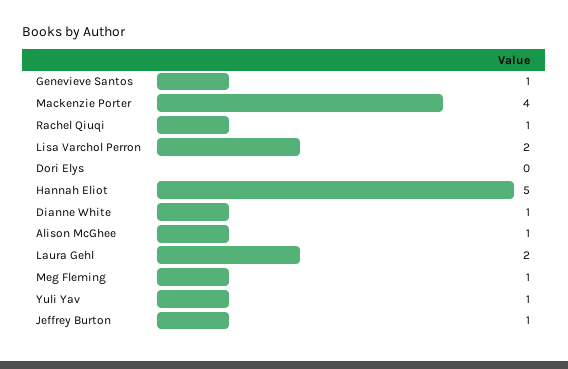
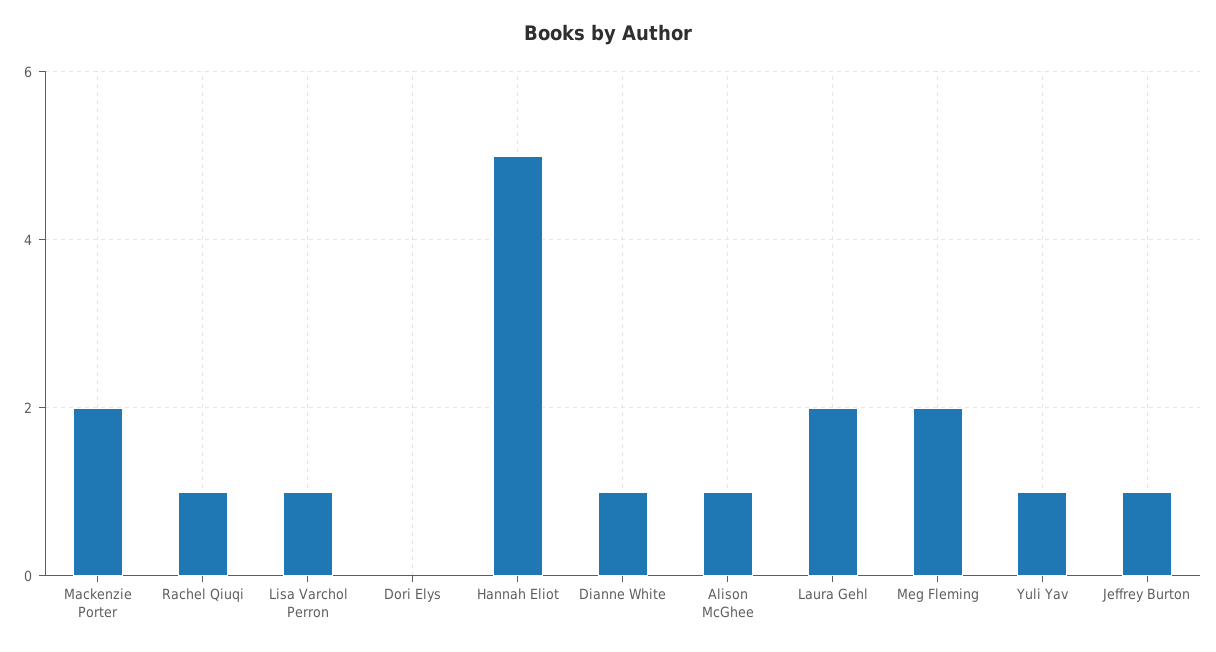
  {
-   "Genevieve Santos": 1,
-   "Mackenzie Porter": 4,
+   "Mackenzie Porter": 2,
    "Rachel Qiuqi": 1,
-   "Lisa Varchol Perron": 2,
+   "Lisa Varchol Perron": 1,
    "Dori Elys": 0,
    "Hannah Eliot": 5,
    "Dianne White": 1,
    "Alison McGhee": 1,
    "Laura Gehl": 2,
-   "Meg Fleming": 1,
+   "Meg Fleming": 2,
    "Yuli Yav": 1,
    "Jeffrey Burton": 1
  }

